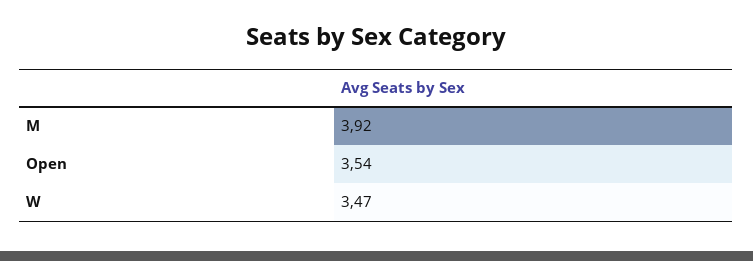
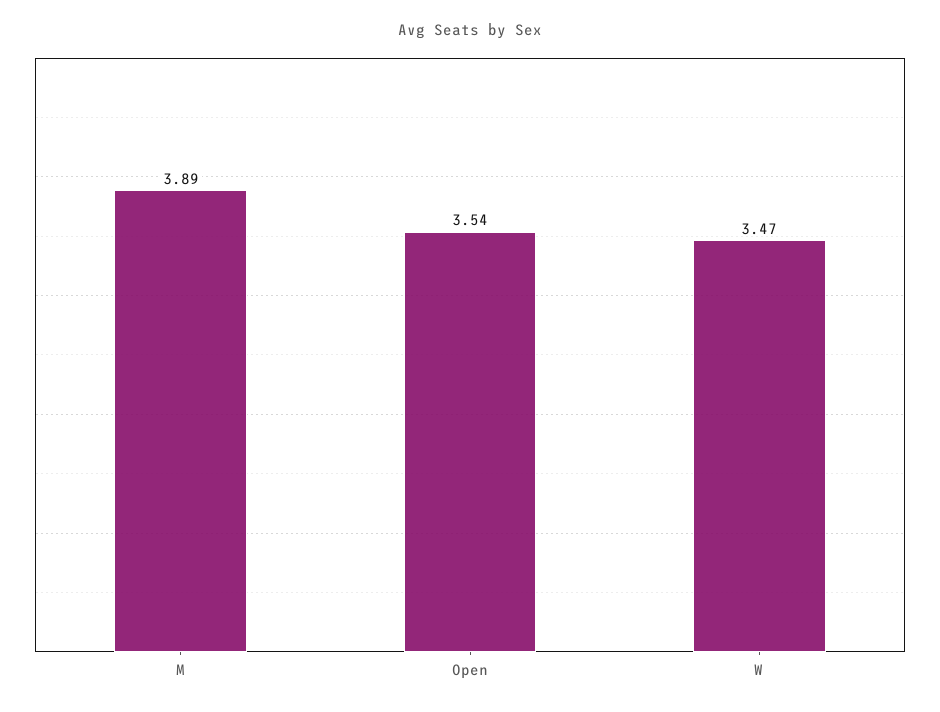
  {
-   "M": 3.92,
+   "M": 3.89,
    "Open": 3.54,
    "W": 3.47
  }

